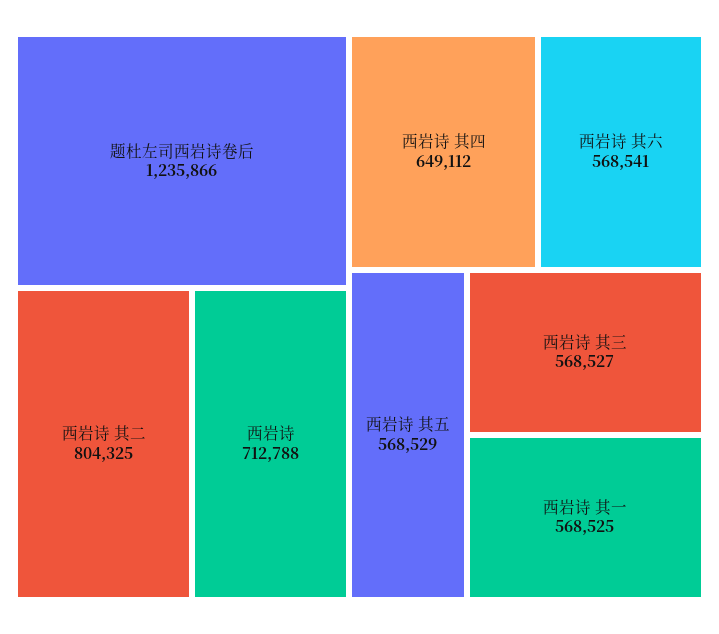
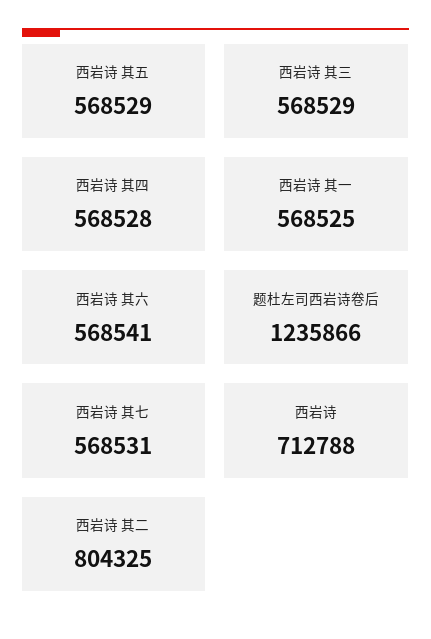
  {
    "题杜左司西岩诗卷后": 1235866,
    "西岩诗 其二": 804325,
    "西岩诗": 712788,
-   "西岩诗 其四": 649112,
+   "西岩诗 其四": 568528,
    "西岩诗 其六": 568541,
    "西岩诗 其五": 568529,
-   "西岩诗 其三": 568527,
+   "西岩诗 其三": 568529,
-   "西岩诗 其一": 568525
+   "西岩诗 其一": 568525,
+   "西岩诗 其七": 568531
  }

